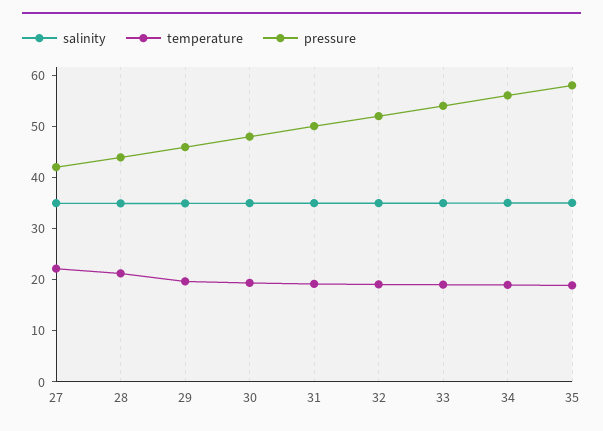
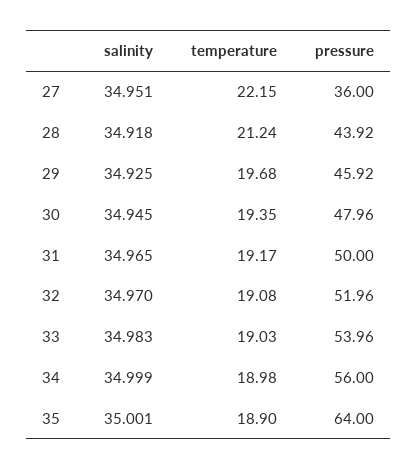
  {
    "salinity": {
      "27": 34.951,
      "28": 34.918,
      "29": 34.925,
      "30": 34.945,
      "31": 34.965,
      "32": 34.97,
      "33": 34.983,
      "34": 34.999,
      "35": 35.001
    },
    "temperature": {
      "27": 22.15,
      "28": 21.24,
      "29": 19.68,
      "30": 19.35,
      "31": 19.17,
      "32": 19.08,
      "33": 19.03,
      "34": 18.98,
      "35": 18.9
    },
    "pressure": {
-     "27": 42,
+     "27": 36,
      "28": 43.92,
      "29": 45.92,
      "30": 47.96,
      "31": 50,
      "32": 51.96,
      "33": 53.96,
      "34": 56,
-     "35": 58
+     "35": 64
    }
  }

